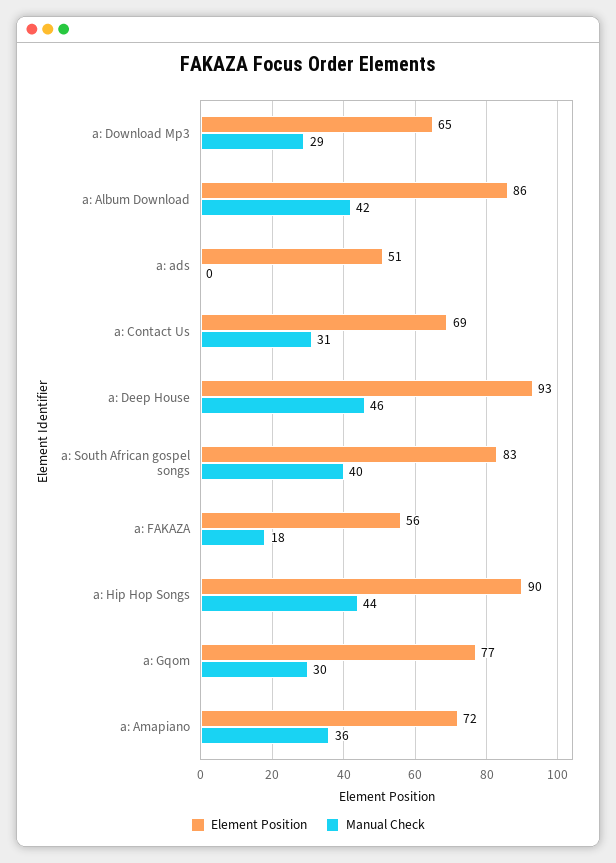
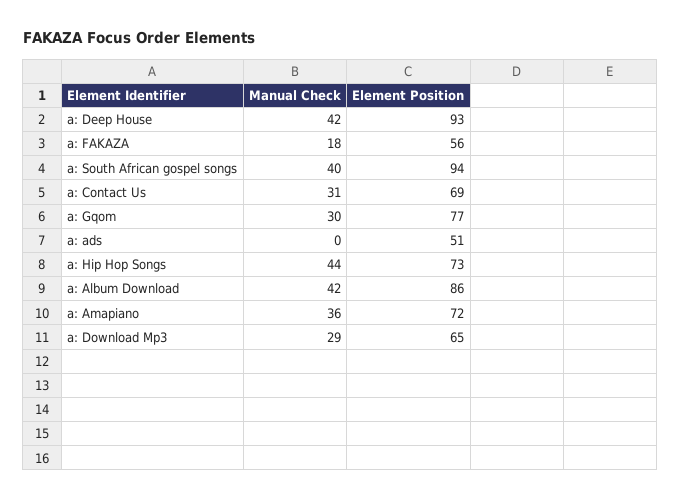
  {
    "Element Position": {
      "a: Download Mp3": 65,
      "a: Album Download": 86,
      "a: ads": 51,
      "a: Contact Us": 69,
      "a: Deep House": 93,
-     "a: South African gospel songs": 83,
+     "a: South African gospel songs": 94,
      "a: FAKAZA": 56,
-     "a: Hip Hop Songs": 90,
+     "a: Hip Hop Songs": 73,
      "a: Gqom": 77,
      "a: Amapiano": 72
    },
    "Manual Check": {
      "a: Download Mp3": 29,
      "a: Album Download": 42,
      "a: ads": 0,
      "a: Contact Us": 31,
-     "a: Deep House": 46,
+     "a: Deep House": 42,
      "a: South African gospel songs": 40,
      "a: FAKAZA": 18,
      "a: Hip Hop Songs": 44,
      "a: Gqom": 30,
      "a: Amapiano": 36
    }
  }

